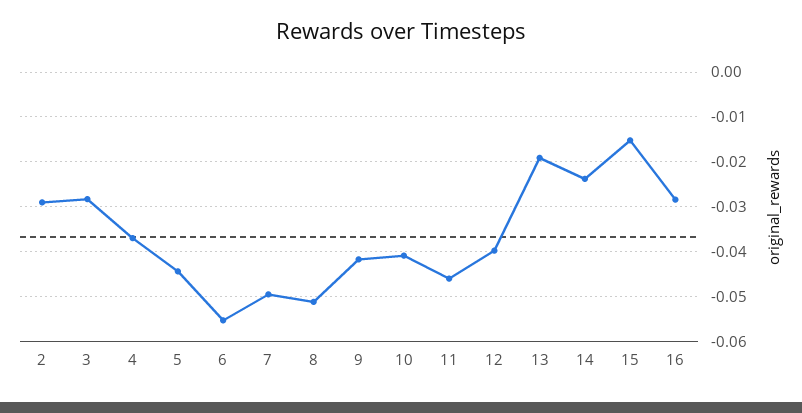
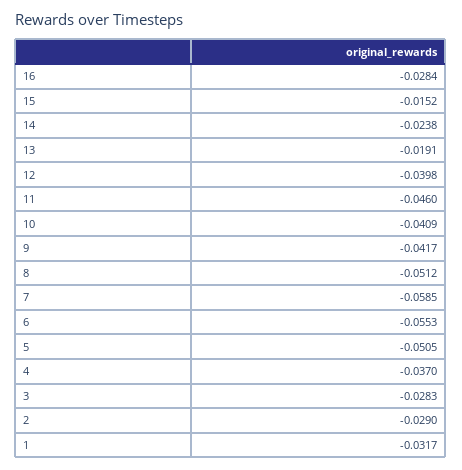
  {
    "2": -0.029,
    "3": -0.0283,
    "4": -0.037,
-   "5": -0.044,
+   "5": -0.0505,
    "6": -0.0553,
-   "7": -0.05,
+   "7": -0.0585,
    "8": -0.0512,
    "9": -0.0417,
    "10": -0.0409,
    "11": -0.046,
    "12": -0.0398,
    "13": -0.0191,
    "14": -0.0238,
    "15": -0.0152,
-   "16": -0.0284
+   "16": -0.0284,
+   "1": -0.0317
  }

